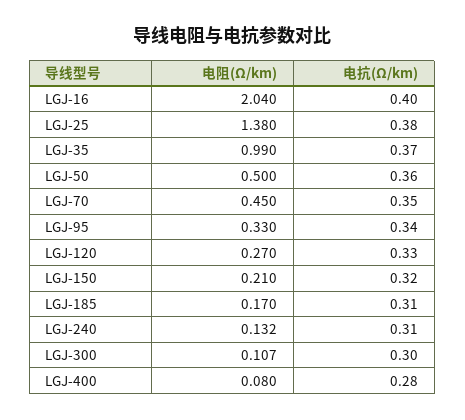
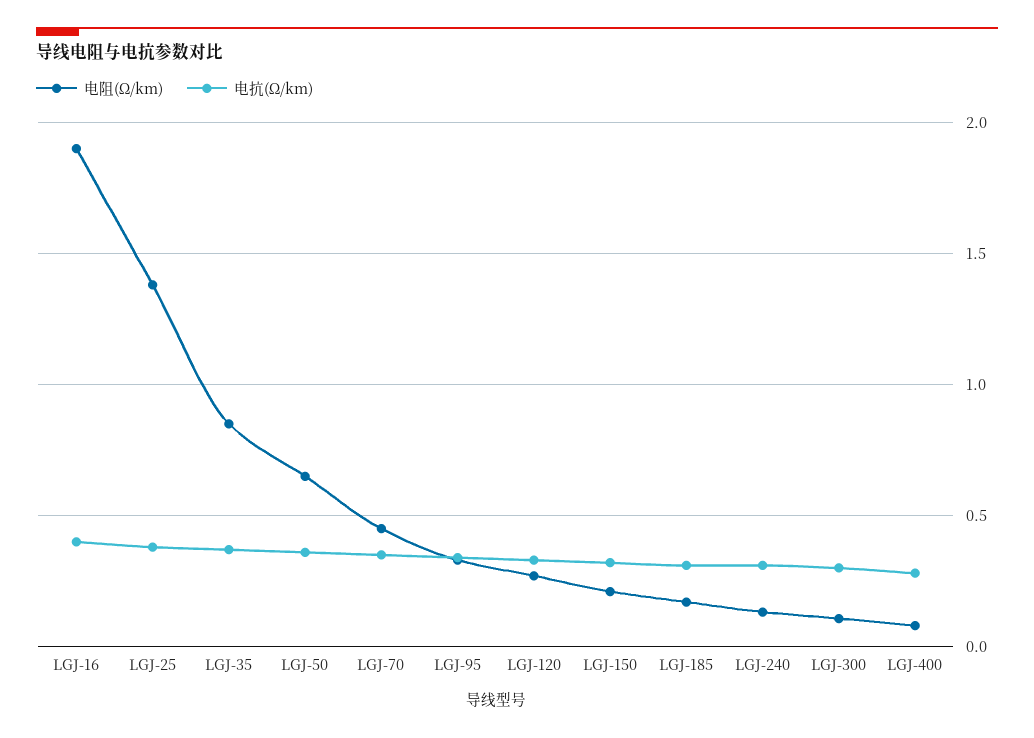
  {
    "电阻(Ω/km)": {
-     "LGJ-16": 2.04,
+     "LGJ-16": 1.9,
      "LGJ-25": 1.38,
-     "LGJ-35": 0.99,
+     "LGJ-35": 0.85,
-     "LGJ-50": 0.5,
+     "LGJ-50": 0.65,
      "LGJ-70": 0.45,
      "LGJ-95": 0.33,
      "LGJ-120": 0.27,
      "LGJ-150": 0.21,
      "LGJ-185": 0.17,
      "LGJ-240": 0.132,
      "LGJ-300": 0.107,
      "LGJ-400": 0.08
    },
    "电抗(Ω/km)": {
      "LGJ-16": 0.4,
      "LGJ-25": 0.38,
      "LGJ-35": 0.37,
      "LGJ-50": 0.36,
      "LGJ-70": 0.35,
      "LGJ-95": 0.34,
      "LGJ-120": 0.33,
      "LGJ-150": 0.32,
      "LGJ-185": 0.31,
      "LGJ-240": 0.31,
      "LGJ-300": 0.3,
      "LGJ-400": 0.28
    }
  }

